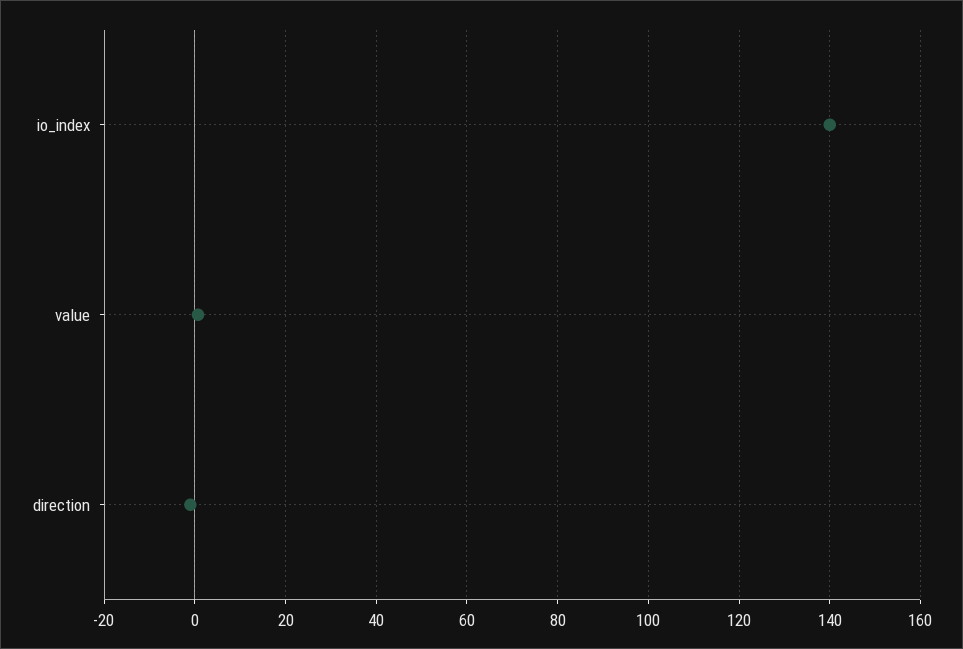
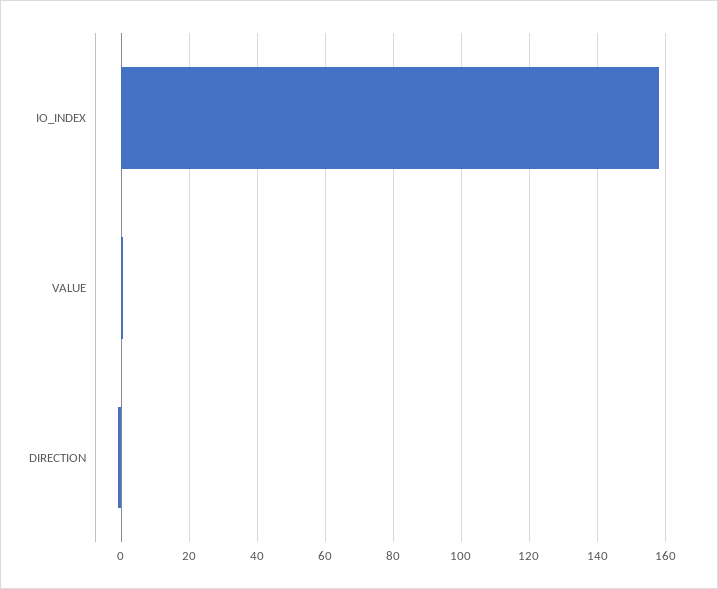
  {
-   "io_index": 140,
+   "io_index": 158,
    "value": 0,
    "direction": -2
  }

